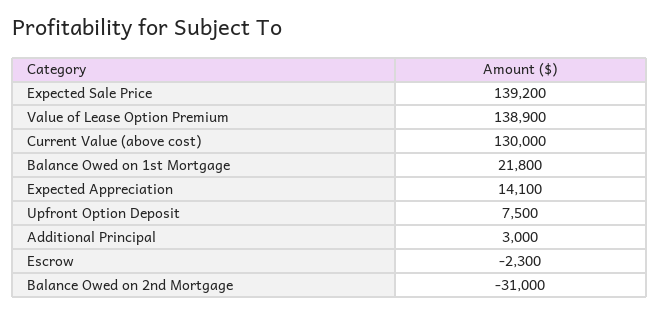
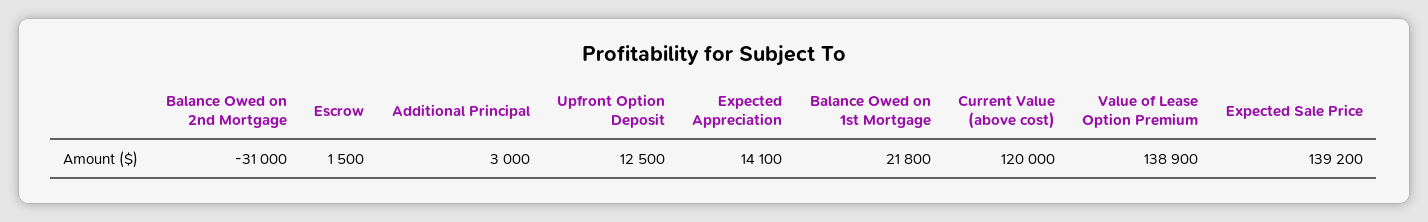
  {
    "Expected Sale Price": 139200,
    "Value of Lease Option Premium": 138900,
-   "Current Value (above cost)": 130000,
+   "Current Value (above cost)": 120000,
    "Balance Owed on 1st Mortgage": 21800,
    "Expected Appreciation": 14100,
-   "Upfront Option Deposit": 7500,
+   "Upfront Option Deposit": 12500,
    "Additional Principal": 3000,
-   "Escrow": -2300,
+   "Escrow": 1500,
    "Balance Owed on 2nd Mortgage": -31000
  }

